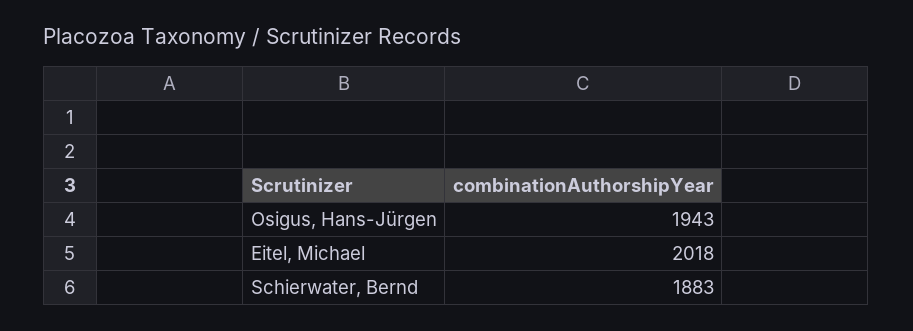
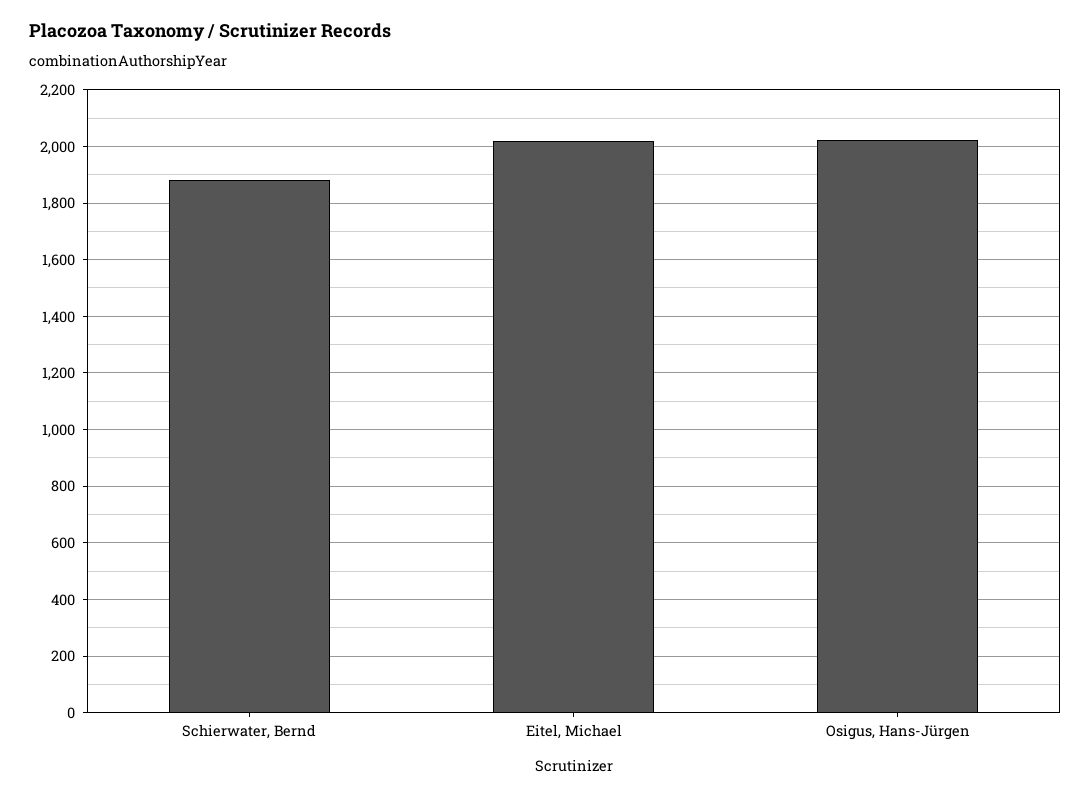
  {
-   "Osigus, Hans-Jürgen": 1943,
+   "Osigus, Hans-Jürgen": 2025,
    "Eitel, Michael": 2018,
    "Schierwater, Bernd": 1883
  }

